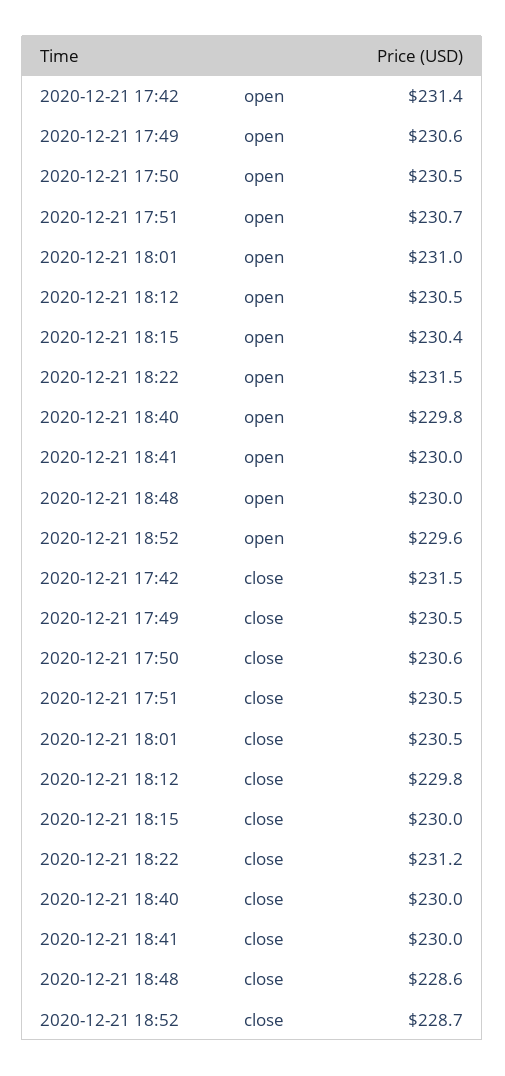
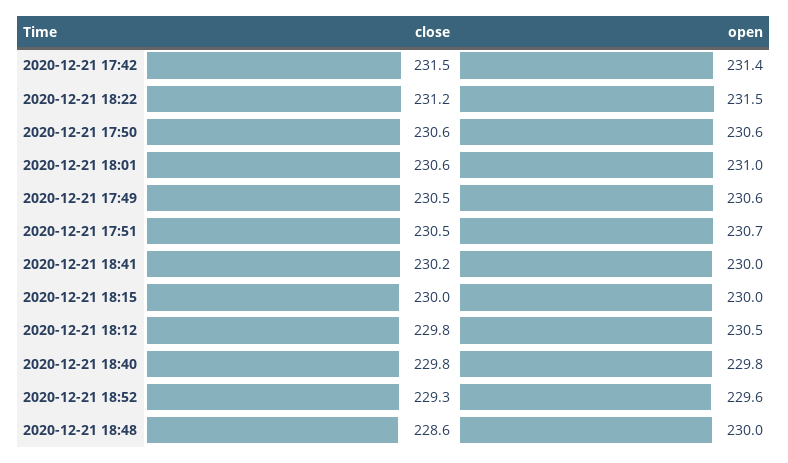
  {
    "2020-12-21 17:42": {
      "open": 231.4,
      "close": 231.5
    },
    "2020-12-21 17:49": {
      "open": 230.6,
      "close": 230.5
    },
    "2020-12-21 17:50": {
-     "open": 230.5,
+     "open": 230.6,
      "close": 230.6
    },
    "2020-12-21 17:51": {
      "open": 230.7,
      "close": 230.5
    },
    "2020-12-21 18:01": {
      "open": 231,
-     "close": 230.5
+     "close": 230.6
    },
    "2020-12-21 18:12": {
      "open": 230.5,
      "close": 229.8
    },
    "2020-12-21 18:15": {
-     "open": 230.4,
+     "open": 230,
      "close": 230
    },
    "2020-12-21 18:22": {
      "open": 231.5,
      "close": 231.2
    },
    "2020-12-21 18:40": {
      "open": 229.8,
-     "close": 230
+     "close": 229.8
    },
    "2020-12-21 18:41": {
      "open": 230,
-     "close": 230
+     "close": 230.2
    },
    "2020-12-21 18:48": {
      "open": 230,
      "close": 228.6
    },
    "2020-12-21 18:52": {
      "open": 229.6,
-     "close": 228.7
+     "close": 229.3
    }
  }

